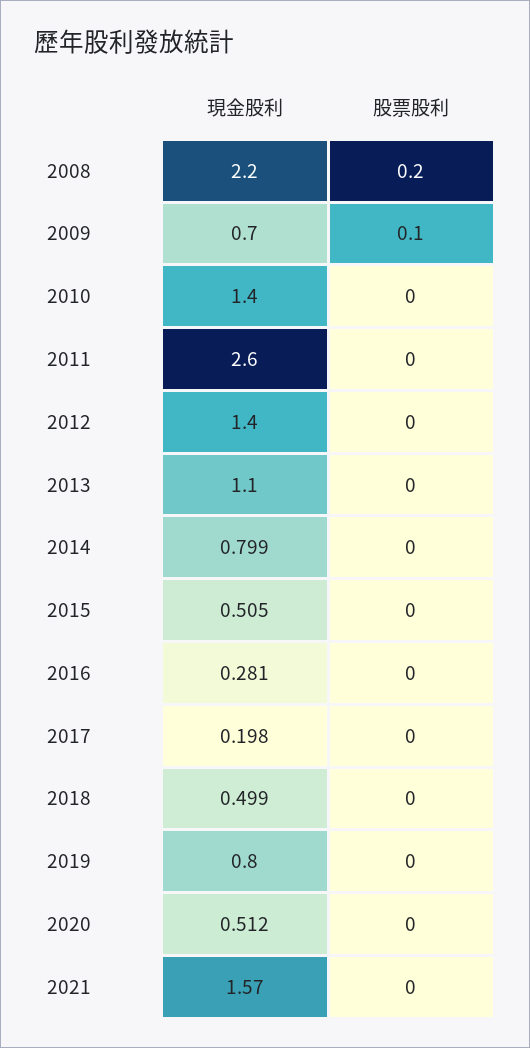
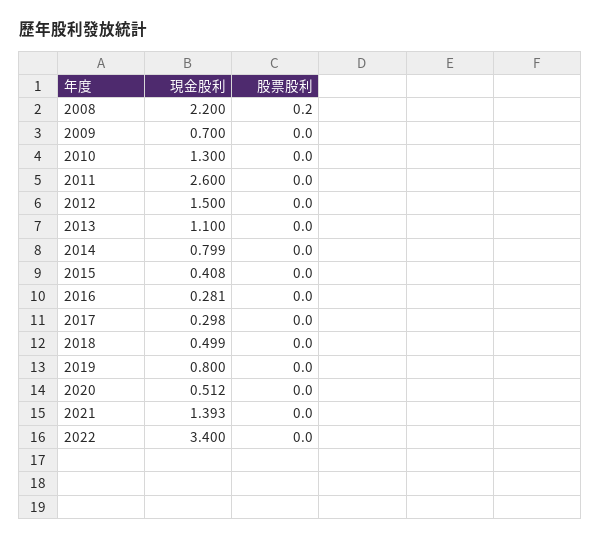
  {
    "現金股利": {
      "2008": 2.2,
      "2009": 0.7,
-     "2010": 1.4,
+     "2010": 1.3,
      "2011": 2.6,
-     "2012": 1.4,
+     "2012": 1.5,
      "2013": 1.1,
      "2014": 0.799,
-     "2015": 0.505,
+     "2015": 0.408,
      "2016": 0.281,
-     "2017": 0.198,
+     "2017": 0.298,
      "2018": 0.499,
      "2019": 0.8,
      "2020": 0.512,
-     "2021": 1.57
+     "2021": 1.393,
+     "2022": 3.4
    },
    "股票股利": {
      "2008": 0.2,
-     "2009": 0.1,
+     "2009": 0,
      "2010": 0,
      "2011": 0,
      "2012": 0,
      "2013": 0,
      "2014": 0,
      "2015": 0,
      "2016": 0,
      "2017": 0,
      "2018": 0,
      "2019": 0,
      "2020": 0,
-     "2021": 0
+     "2021": 0,
+     "2022": 0
    }
  }

